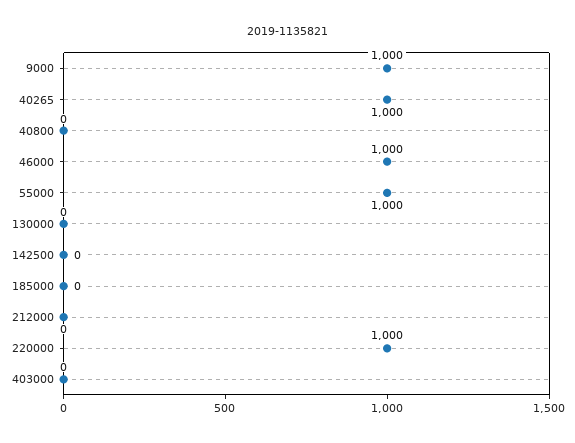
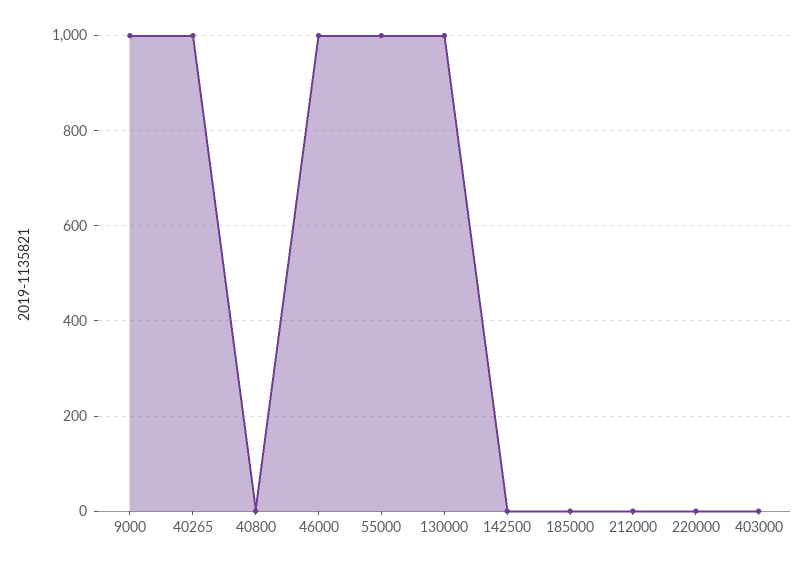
  {
    "9000": 1000,
    "40265": 1000,
    "40800": 0,
    "46000": 1000,
    "55000": 1000,
-   "130000": 0,
+   "130000": 1000,
    "142500": 0,
    "185000": 0,
    "212000": 0,
-   "220000": 1000,
+   "220000": 0,
    "403000": 0
  }

